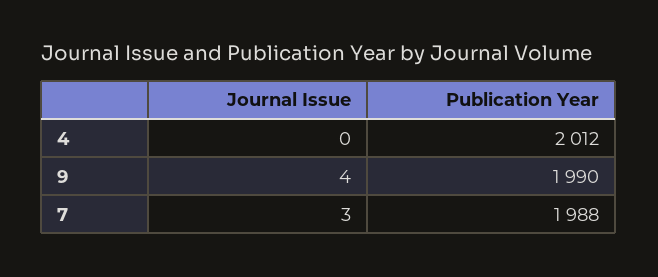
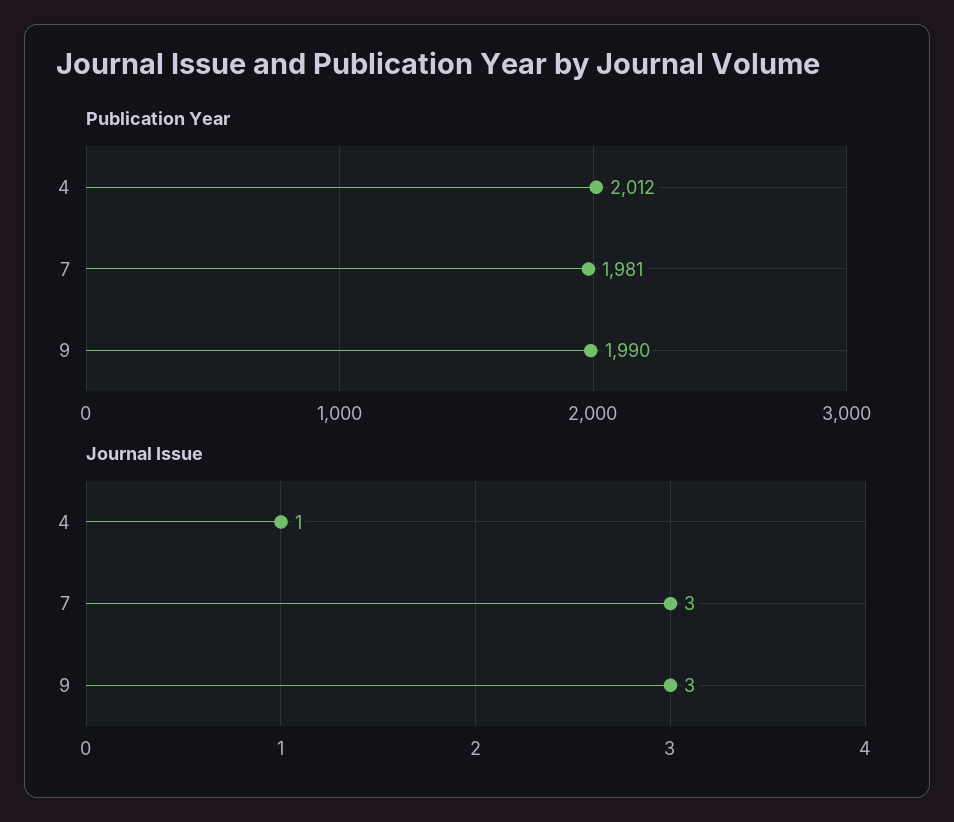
  {
    "Journal Issue": {
-     "4": 0,
+     "4": 1,
-     "9": 4,
+     "9": 3,
      "7": 3
    },
    "Publication Year": {
      "4": 2012,
      "9": 1990,
-     "7": 1988
+     "7": 1981
    }
  }

